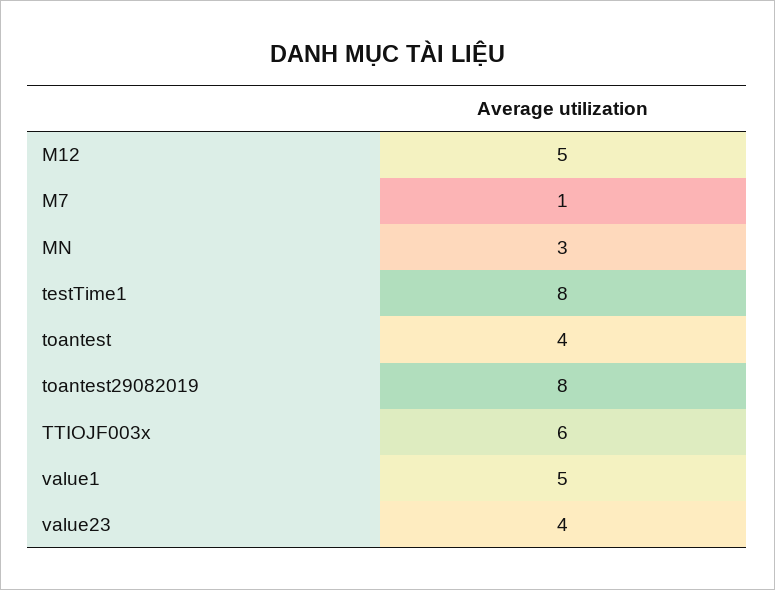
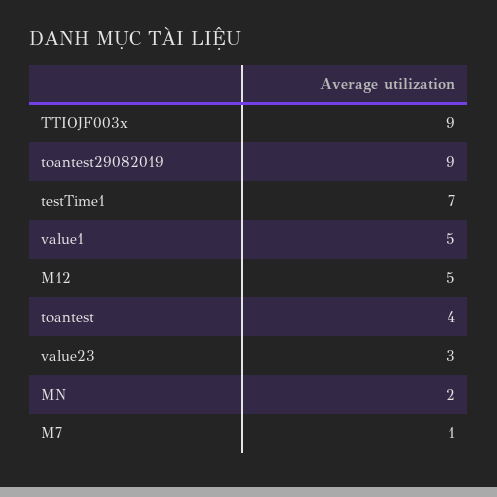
  {
    "M12": 5,
    "M7": 1,
-   "MN": 3,
+   "MN": 2,
-   "testTime1": 8,
+   "testTime1": 7,
    "toantest": 4,
-   "toantest29082019": 8,
+   "toantest29082019": 9,
-   "TTIOJF003x": 6,
+   "TTIOJF003x": 9,
    "value1": 5,
-   "value23": 4
+   "value23": 3
  }

